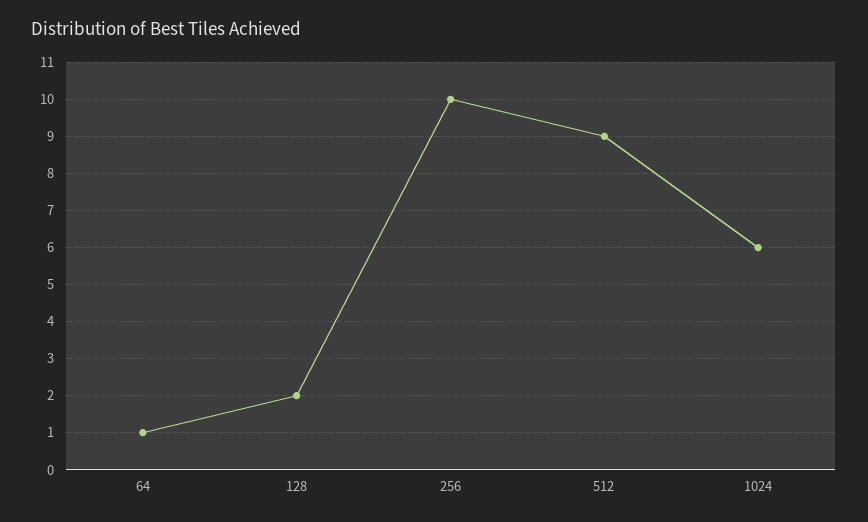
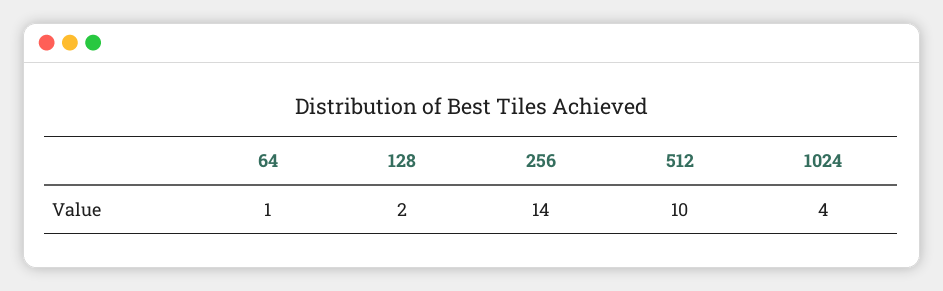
  {
    "64": 1,
    "128": 2,
-   "256": 10,
+   "256": 14,
-   "512": 9,
+   "512": 10,
-   "1024": 6
+   "1024": 4
  }

